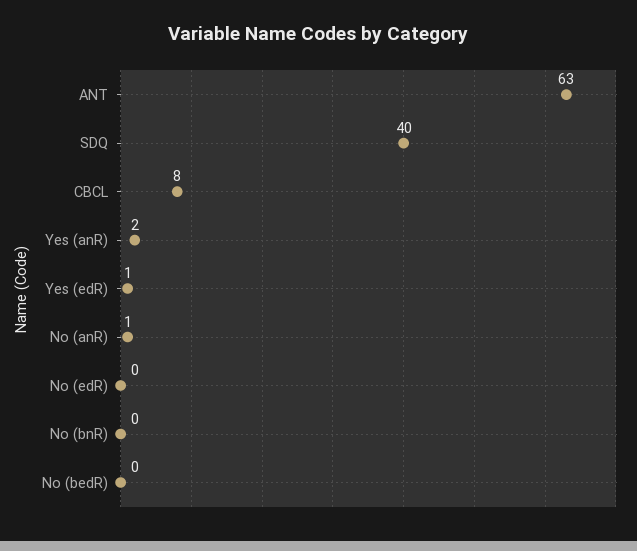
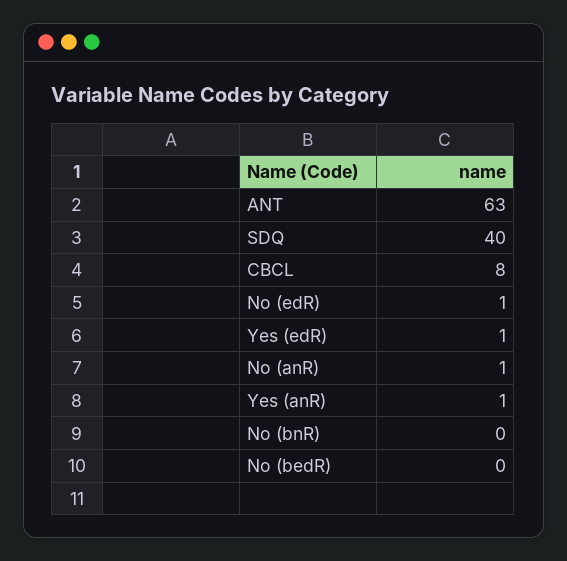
  {
    "ANT": 63,
    "SDQ": 40,
    "CBCL": 8,
-   "Yes (anR)": 2,
+   "Yes (anR)": 1,
    "Yes (edR)": 1,
    "No (anR)": 1,
-   "No (edR)": 0,
+   "No (edR)": 1,
    "No (bnR)": 0,
    "No (bedR)": 0
  }

